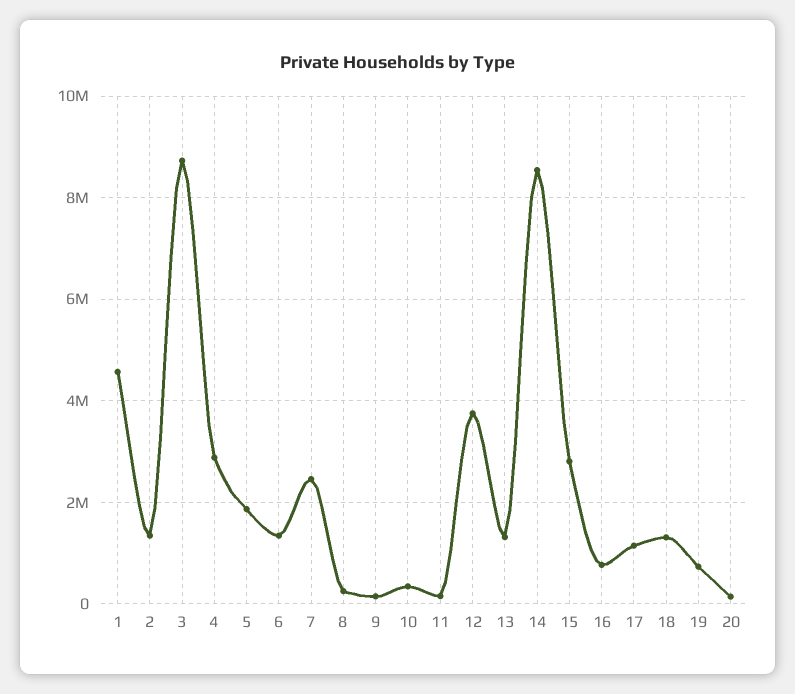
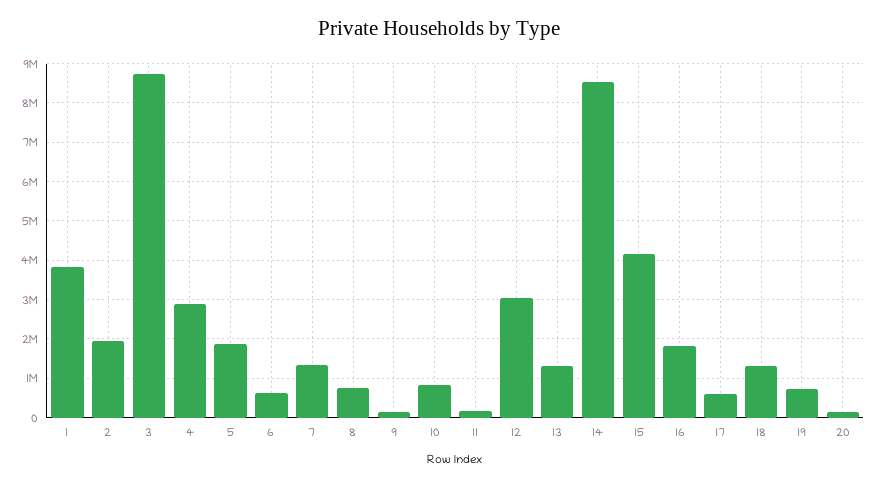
  {
-   "1": 4600000,
+   "1": 3800000,
-   "2": 1400000,
+   "2": 2000000,
    "3": 8800000,
    "4": 2800000,
    "5": 1800000,
-   "6": 1400000,
+   "6": 600000,
-   "7": 2400000,
+   "7": 1400000,
-   "8": 200000,
+   "8": 800000,
    "9": 200000,
-   "10": 400000,
+   "10": 800000,
    "11": 200000,
-   "12": 3800000,
+   "12": 3000000,
    "13": 1400000,
    "14": 8600000,
-   "15": 2800000,
+   "15": 4200000,
-   "16": 800000,
+   "16": 1800000,
-   "17": 1200000,
+   "17": 600000,
    "18": 1400000,
    "19": 800000,
    "20": 200000
  }

